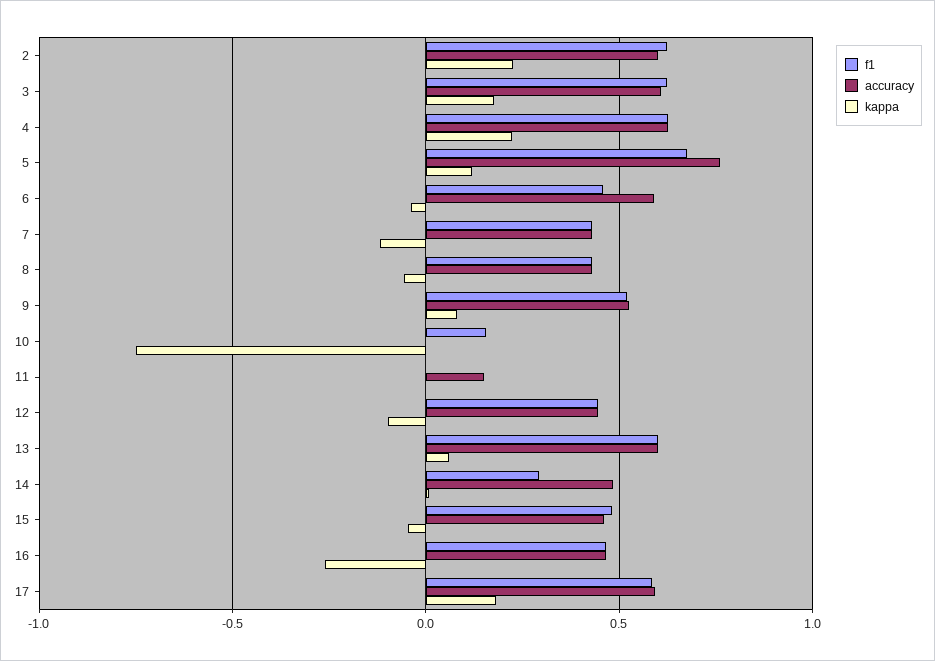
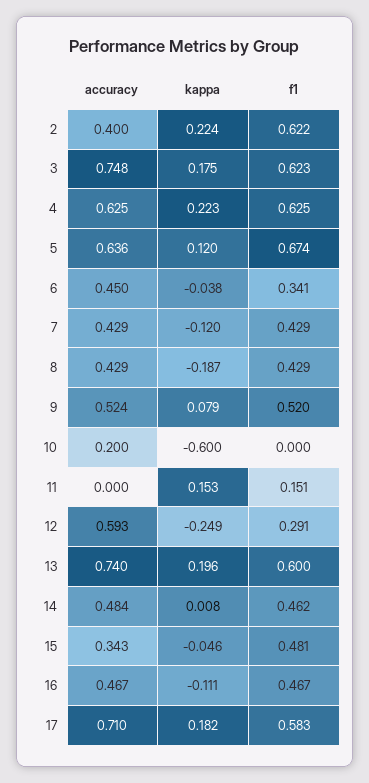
  {
    "f1": {
      "2": 0.622,
      "3": 0.623,
      "4": 0.625,
      "5": 0.674,
-     "6": 0.45,
+     "6": 0.341,
      "7": 0.429,
      "8": 0.429,
      "9": 0.52,
-     "10": 0.15,
+     "10": 0,
-     "11": 0,
+     "11": 0.151,
-     "12": 0.45,
+     "12": 0.291,
      "13": 0.6,
-     "14": 0.3,
+     "14": 0.462,
      "15": 0.481,
      "16": 0.467,
      "17": 0.583
    },
    "accuracy": {
-     "2": 0.6,
+     "2": 0.4,
-     "3": 0.6,
+     "3": 0.748,
      "4": 0.625,
-     "5": 0.75,
+     "5": 0.636,
-     "6": 0.6,
+     "6": 0.45,
      "7": 0.429,
      "8": 0.429,
      "9": 0.524,
-     "10": 0,
+     "10": 0.2,
-     "11": 0.15,
+     "11": 0,
-     "12": 0.45,
+     "12": 0.593,
-     "13": 0.6,
+     "13": 0.74,
      "14": 0.484,
-     "15": 0.45,
+     "15": 0.343,
      "16": 0.467,
-     "17": 0.6
+     "17": 0.71
    },
    "kappa": {
      "2": 0.224,
      "3": 0.175,
      "4": 0.223,
      "5": 0.12,
      "6": -0.038,
      "7": -0.12,
-     "8": -0.05,
+     "8": -0.187,
      "9": 0.079,
-     "10": -0.75,
+     "10": -0.6,
-     "11": 0,
+     "11": 0.153,
-     "12": -0.1,
+     "12": -0.249,
-     "13": 0.05,
+     "13": 0.196,
      "14": 0.008,
      "15": -0.046,
-     "16": -0.25,
+     "16": -0.111,
      "17": 0.182
    }
  }

